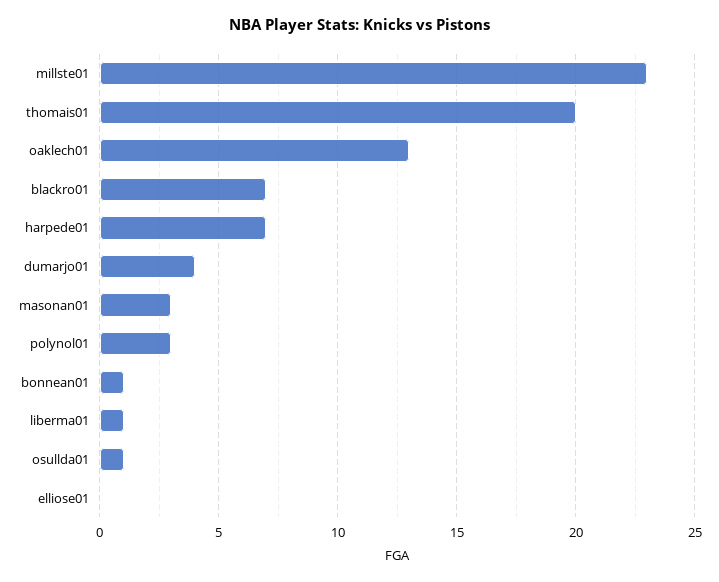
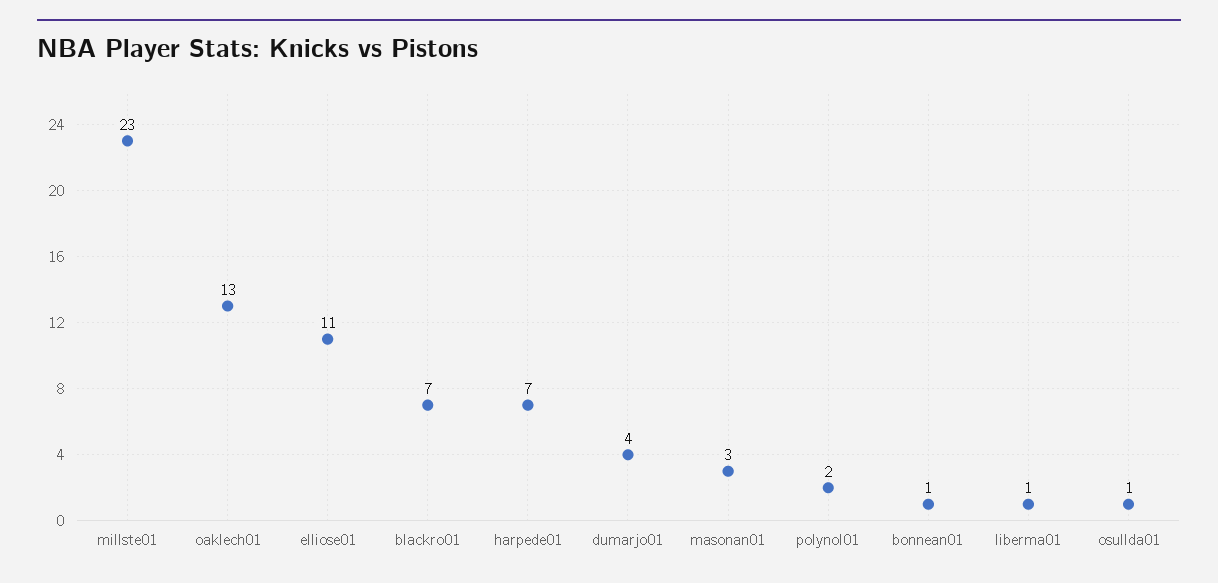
  {
    "millste01": 23,
-   "thomais01": 20,
    "oaklech01": 13,
    "blackro01": 7,
    "harpede01": 7,
    "dumarjo01": 4,
    "masonan01": 3,
-   "polynol01": 3,
+   "polynol01": 2,
    "bonnean01": 1,
    "liberma01": 1,
    "osullda01": 1,
-   "elliose01": 0
+   "elliose01": 11
  }

